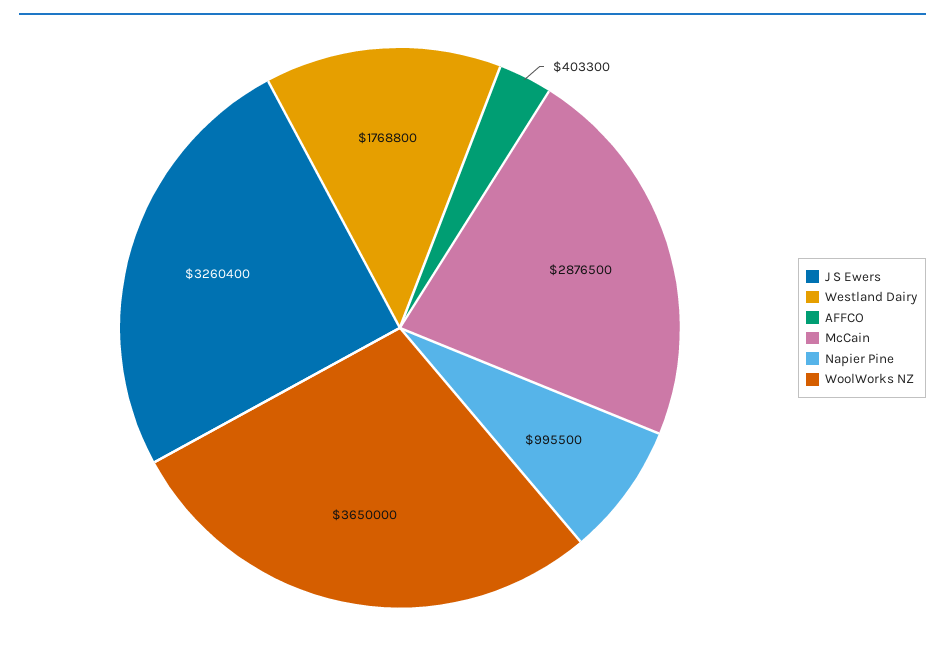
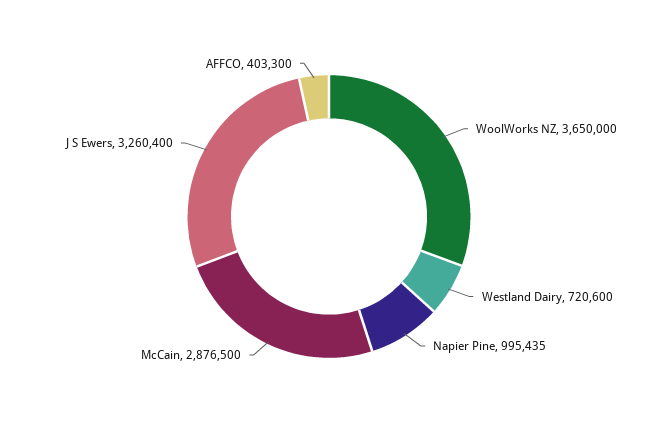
  {
    "J S Ewers": 3260400,
-   "Westland Dairy": 1768800,
+   "Westland Dairy": 720600,
    "AFFCO": 403300,
    "McCain": 2876500,
-   "Napier Pine": 995500,
+   "Napier Pine": 995435,
    "WoolWorks NZ": 3650000
  }

